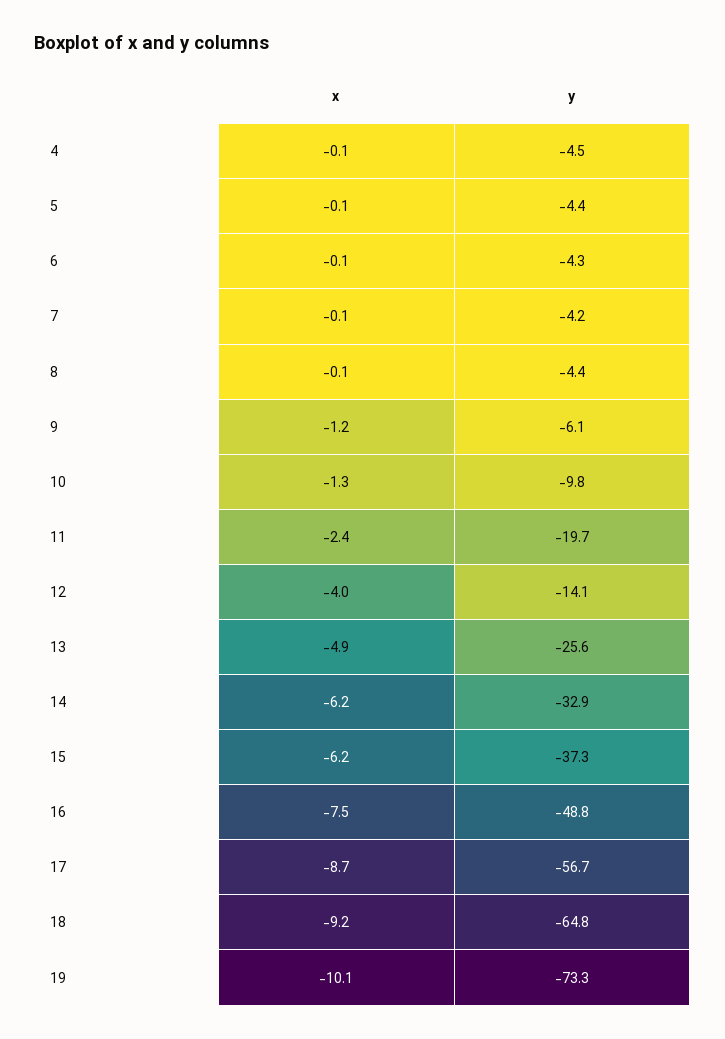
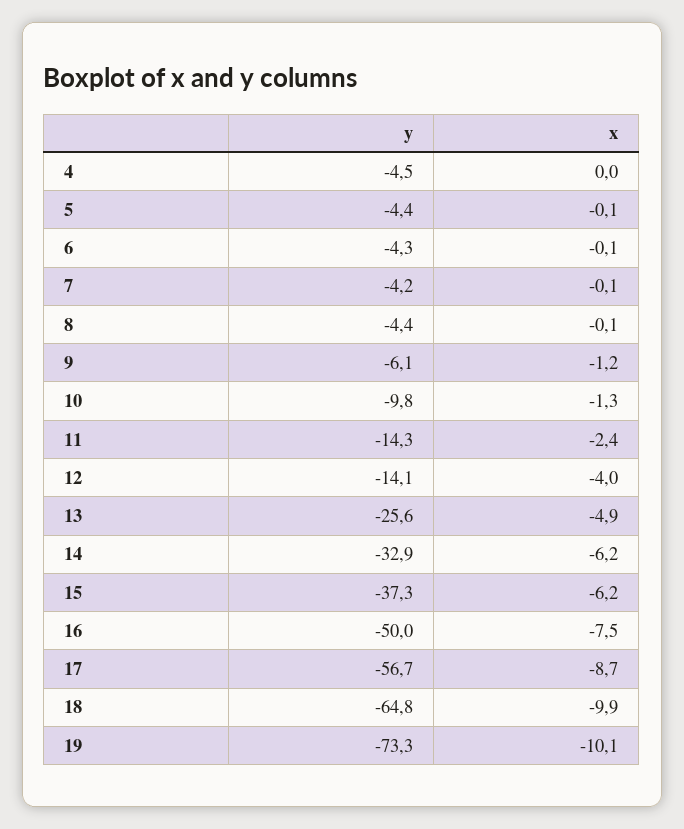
  {
    "x": {
-     "4": -0.1,
+     "4": 0,
      "5": -0.1,
      "6": -0.1,
      "7": -0.1,
      "8": -0.1,
      "9": -1.2,
      "10": -1.3,
      "11": -2.4,
      "12": -4,
      "13": -4.9,
      "14": -6.2,
      "15": -6.2,
      "16": -7.5,
      "17": -8.7,
-     "18": -9.2,
+     "18": -9.9,
      "19": -10.1
    },
    "y": {
      "4": -4.5,
      "5": -4.4,
      "6": -4.3,
      "7": -4.2,
      "8": -4.4,
      "9": -6.1,
      "10": -9.8,
-     "11": -19.7,
+     "11": -14.3,
      "12": -14.1,
      "13": -25.6,
      "14": -32.9,
      "15": -37.3,
-     "16": -48.8,
+     "16": -50,
      "17": -56.7,
      "18": -64.8,
      "19": -73.3
    }
  }

